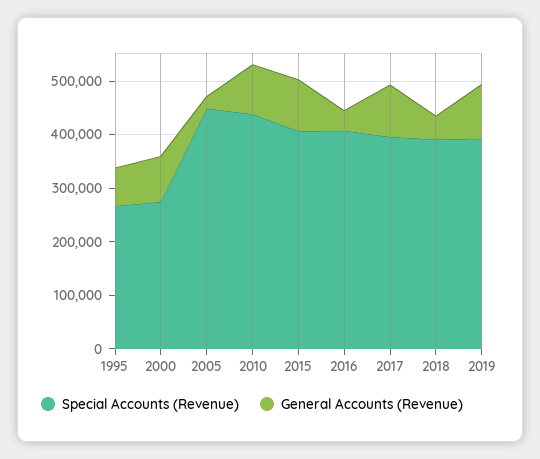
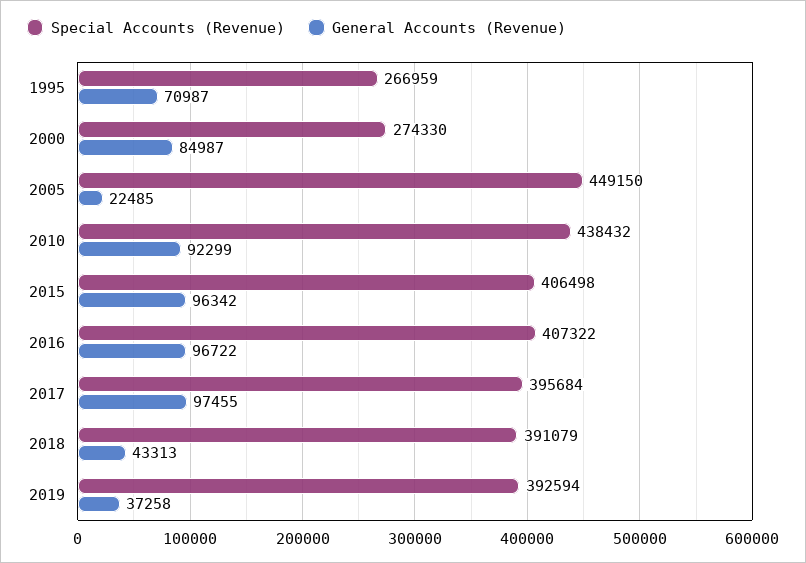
  {
    "Special Accounts (Revenue)": {
      "1995": 266959,
      "2000": 274330,
      "2005": 449150,
      "2010": 438432,
      "2015": 406498,
      "2016": 407322,
      "2017": 395684,
      "2018": 391079,
      "2019": 392594
    },
    "General Accounts (Revenue)": {
      "1995": 70987,
      "2000": 84987,
      "2005": 22485,
      "2010": 92299,
      "2015": 96342,
-     "2016": 40000,
+     "2016": 96722,
      "2017": 97455,
      "2018": 43313,
-     "2019": 100000
+     "2019": 37258
    }
  }

